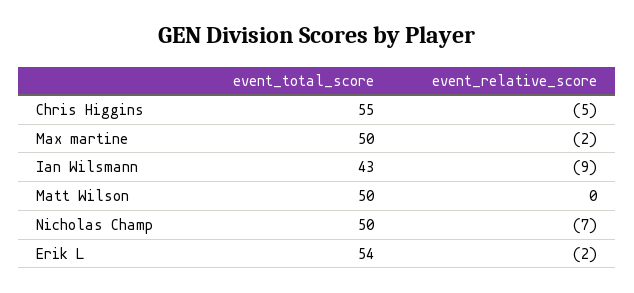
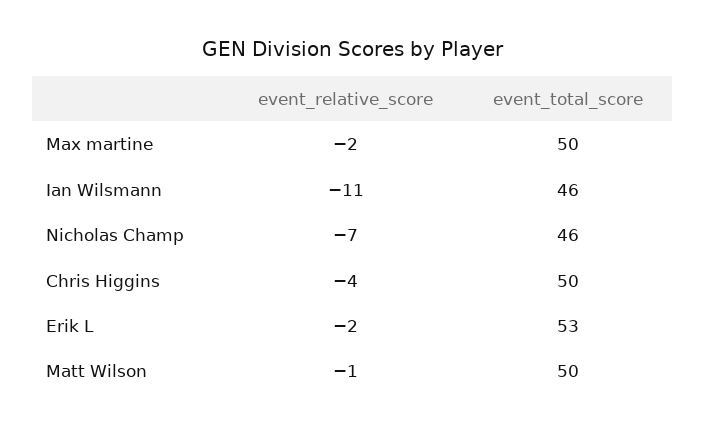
  {
    "event_total_score": {
-     "Chris Higgins": 55,
+     "Chris Higgins": 50,
      "Max martine": 50,
-     "Ian Wilsmann": 43,
+     "Ian Wilsmann": 46,
      "Matt Wilson": 50,
-     "Nicholas Champ": 50,
+     "Nicholas Champ": 46,
-     "Erik L": 54
+     "Erik L": 53
    },
    "event_relative_score": {
-     "Chris Higgins": -5,
+     "Chris Higgins": -4,
      "Max martine": -2,
-     "Ian Wilsmann": -9,
+     "Ian Wilsmann": -11,
-     "Matt Wilson": 0,
+     "Matt Wilson": -1,
      "Nicholas Champ": -7,
      "Erik L": -2
    }
  }

